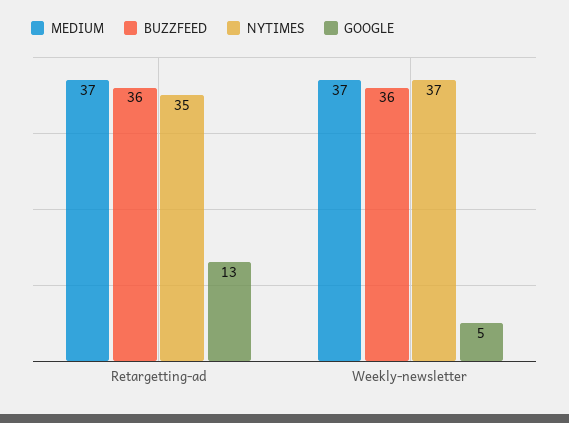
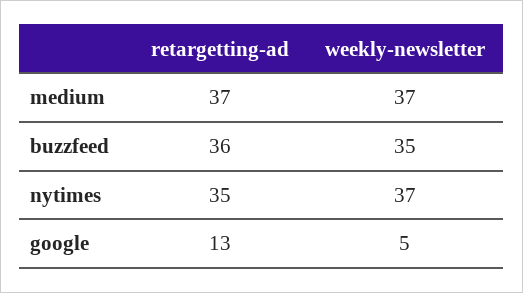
  {
    "MEDIUM": {
      "Retargetting-ad": 37,
      "Weekly-newsletter": 37
    },
    "BUZZFEED": {
      "Retargetting-ad": 36,
-     "Weekly-newsletter": 36
+     "Weekly-newsletter": 35
    },
    "NYTIMES": {
      "Retargetting-ad": 35,
      "Weekly-newsletter": 37
    },
    "GOOGLE": {
      "Retargetting-ad": 13,
      "Weekly-newsletter": 5
    }
  }

